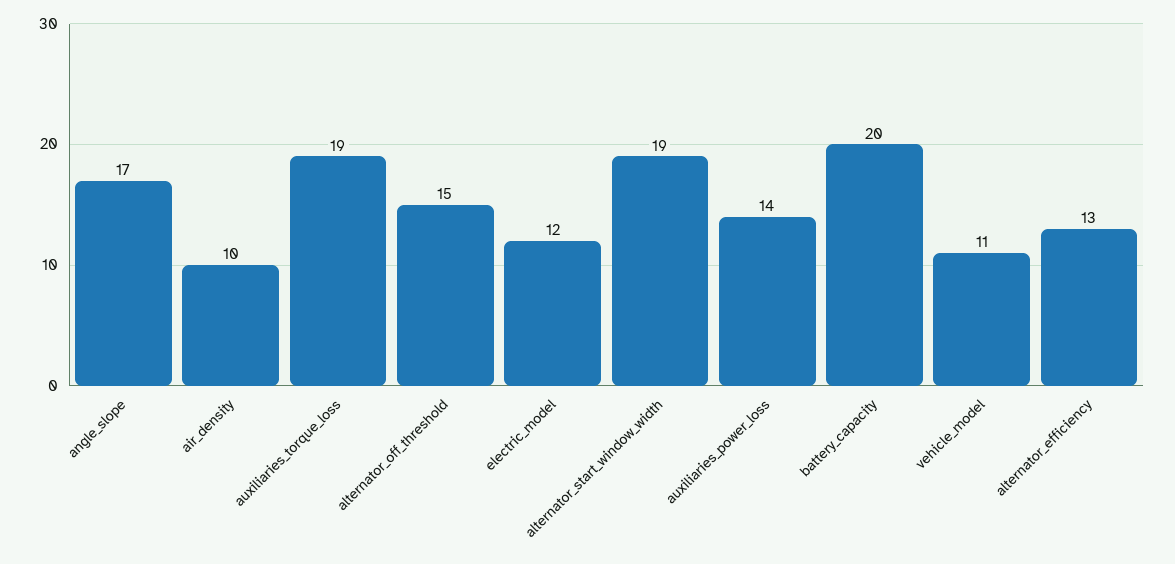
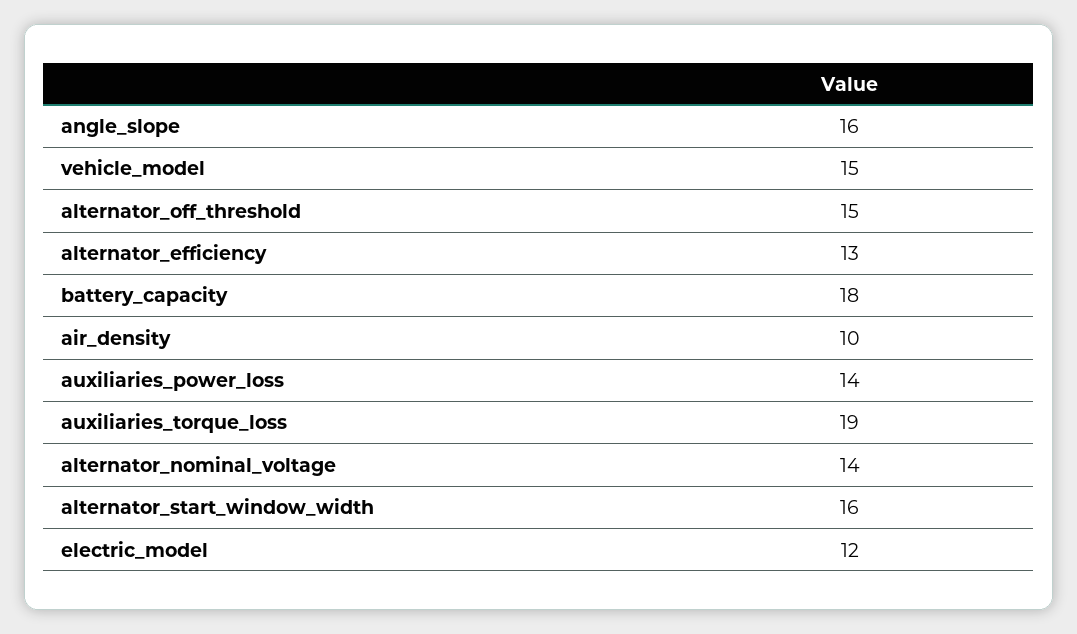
  {
-   "angle_slope": 17,
+   "angle_slope": 16,
    "air_density": 10,
    "auxiliaries_torque_loss": 19,
    "alternator_off_threshold": 15,
    "electric_model": 12,
-   "alternator_start_window_width": 19,
+   "alternator_start_window_width": 16,
    "auxiliaries_power_loss": 14,
-   "battery_capacity": 20,
+   "battery_capacity": 18,
-   "vehicle_model": 11,
+   "vehicle_model": 15,
-   "alternator_efficiency": 13
+   "alternator_efficiency": 13,
+   "alternator_nominal_voltage": 14
  }

